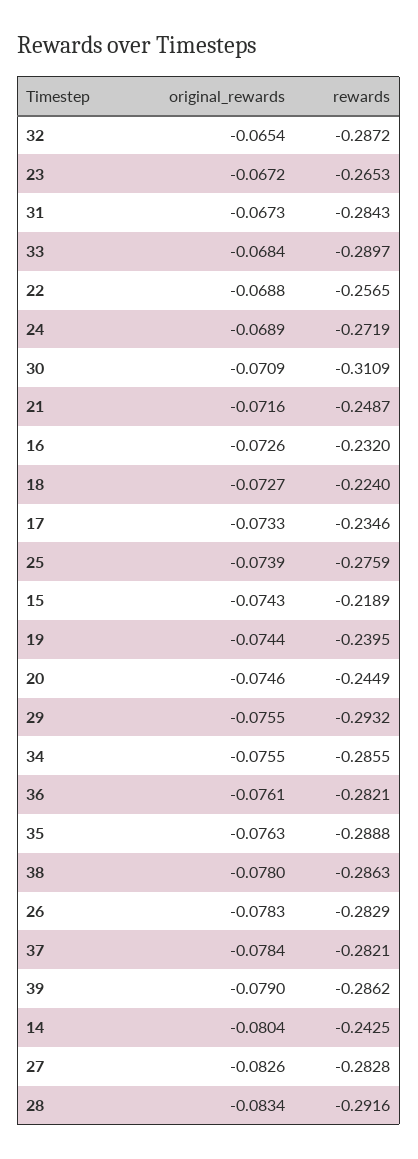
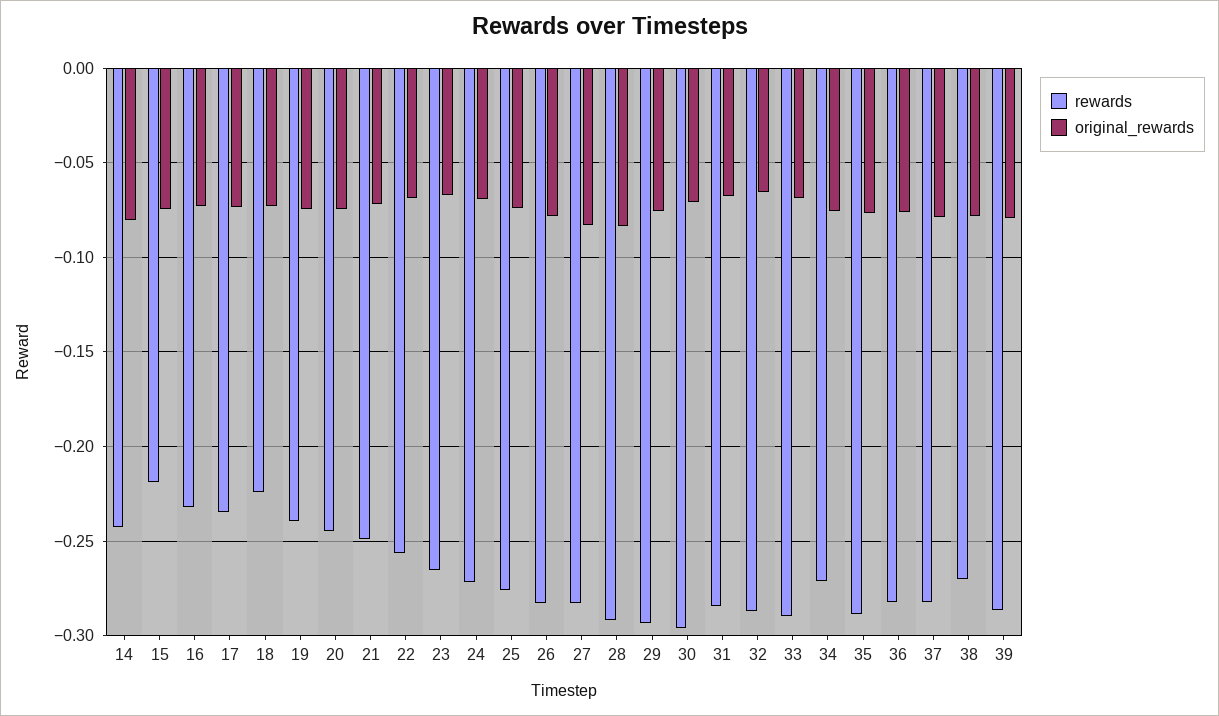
  {
    "original_rewards": {
      "32": -0.0654,
      "23": -0.0672,
      "31": -0.0673,
      "33": -0.0684,
      "22": -0.0688,
      "24": -0.0689,
      "30": -0.0709,
      "21": -0.0716,
      "16": -0.0726,
      "18": -0.0727,
      "17": -0.0733,
      "25": -0.0739,
      "15": -0.0743,
      "19": -0.0744,
      "20": -0.0746,
      "29": -0.0755,
      "34": -0.0755,
      "36": -0.0761,
      "35": -0.0763,
      "38": -0.078,
      "26": -0.0783,
      "37": -0.0784,
      "39": -0.079,
      "14": -0.0804,
      "27": -0.0826,
      "28": -0.0834
    },
    "rewards": {
      "32": -0.2872,
      "23": -0.2653,
      "31": -0.2843,
      "33": -0.2897,
      "22": -0.2565,
      "24": -0.2719,
-     "30": -0.3109,
+     "30": -0.295,
      "21": -0.2487,
      "16": -0.232,
      "18": -0.224,
      "17": -0.2346,
      "25": -0.2759,
      "15": -0.2189,
      "19": -0.2395,
      "20": -0.2449,
      "29": -0.2932,
-     "34": -0.2855,
+     "34": -0.27,
      "36": -0.2821,
      "35": -0.2888,
-     "38": -0.2863,
+     "38": -0.27,
      "26": -0.2829,
      "37": -0.2821,
      "39": -0.2862,
      "14": -0.2425,
      "27": -0.2828,
      "28": -0.2916
    }
  }

